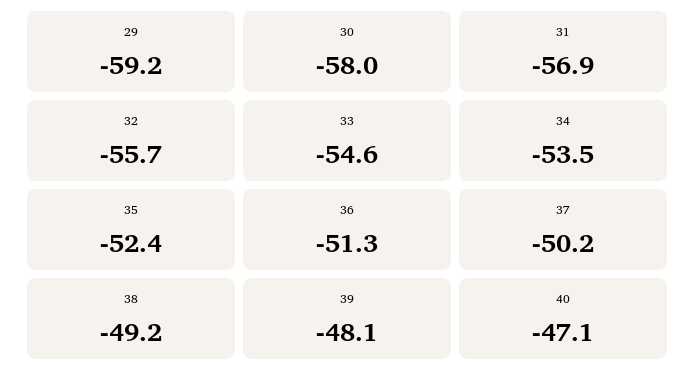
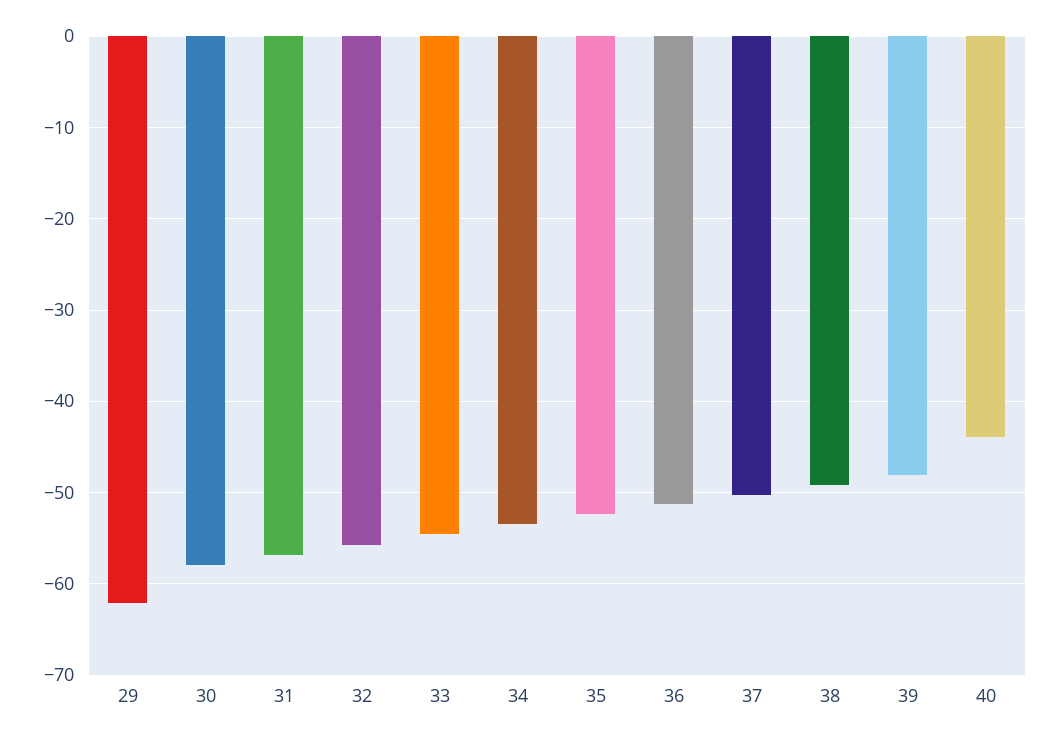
  {
-   "29": -59.2,
+   "29": -62,
    "30": -58,
    "31": -56.9,
    "32": -55.7,
    "33": -54.6,
    "34": -53.5,
    "35": -52.4,
    "36": -51.3,
    "37": -50.2,
    "38": -49.2,
    "39": -48.1,
-   "40": -47.1
+   "40": -44
  }

